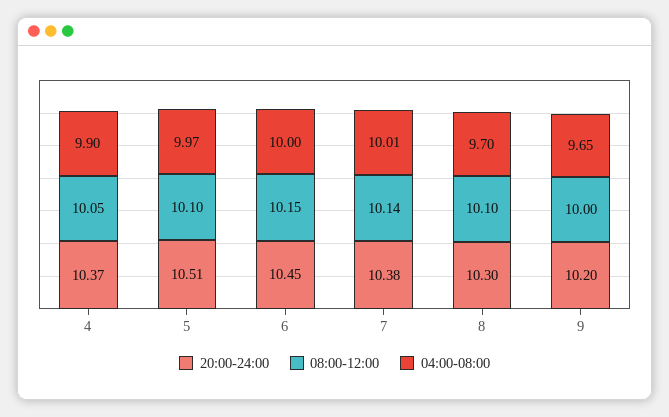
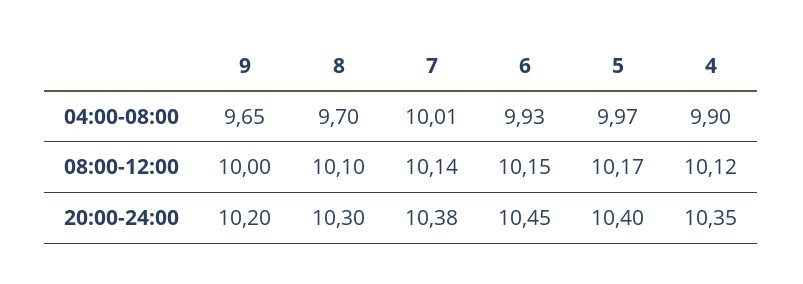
  {
    "20:00-24:00": {
-     "4": 10.37,
+     "4": 10.35,
-     "5": 10.51,
+     "5": 10.4,
      "6": 10.45,
      "7": 10.38,
      "8": 10.3,
      "9": 10.2
    },
    "08:00-12:00": {
-     "4": 10.05,
+     "4": 10.12,
-     "5": 10.1,
+     "5": 10.17,
      "6": 10.15,
      "7": 10.14,
      "8": 10.1,
      "9": 10
    },
    "04:00-08:00": {
      "4": 9.9,
      "5": 9.97,
-     "6": 10,
+     "6": 9.93,
      "7": 10.01,
      "8": 9.7,
      "9": 9.65
    }
  }

